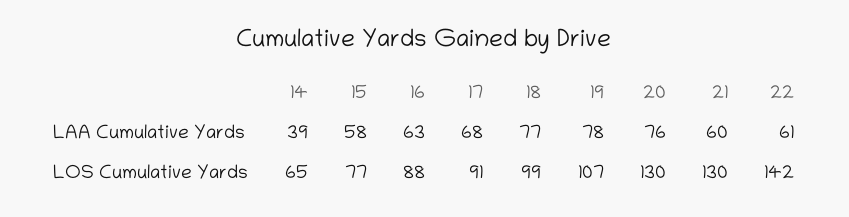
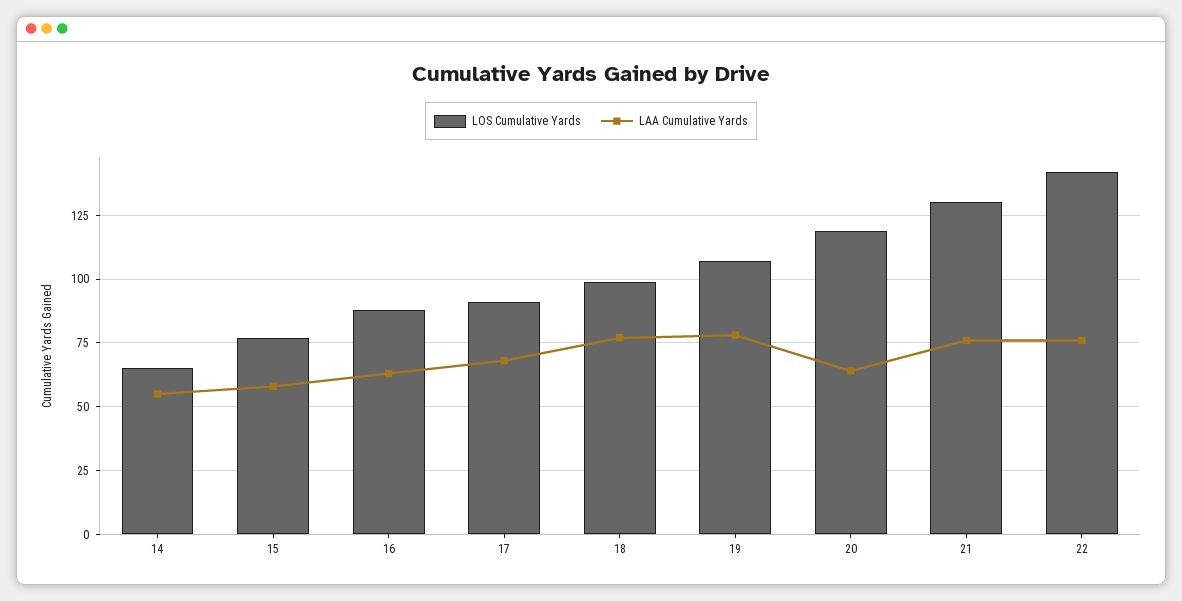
  {
    "LAA Cumulative Yards": {
-     "14": 39,
+     "14": 55,
      "15": 58,
      "16": 63,
      "17": 68,
      "18": 77,
      "19": 78,
-     "20": 76,
+     "20": 65,
-     "21": 60,
+     "21": 75,
-     "22": 61
+     "22": 75
    },
    "LOS Cumulative Yards": {
      "14": 65,
      "15": 77,
      "16": 88,
      "17": 91,
      "18": 99,
      "19": 107,
-     "20": 130,
+     "20": 120,
      "21": 130,
      "22": 142
    }
  }

